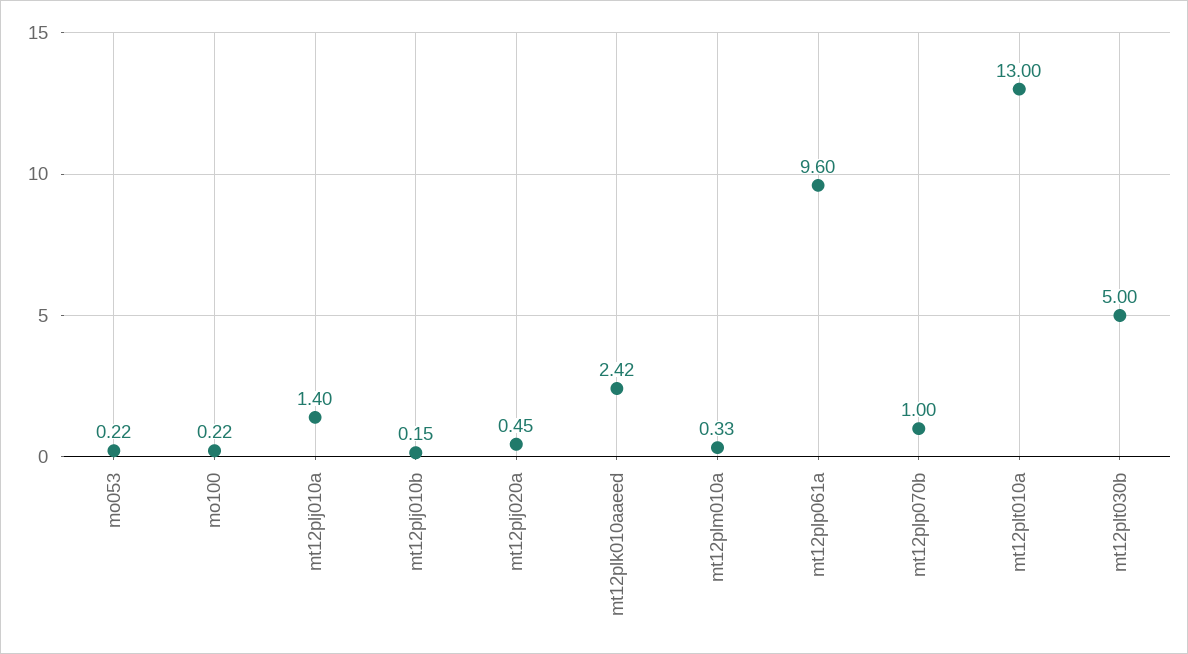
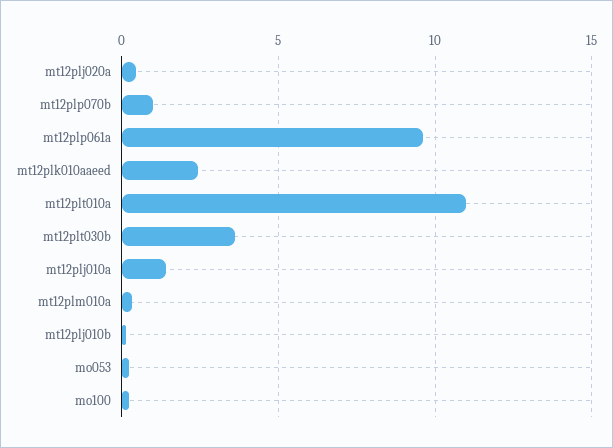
  {
    "mo053": 0.22,
    "mo100": 0.22,
    "mt12plj010a": 1.4,
    "mt12plj010b": 0.15,
    "mt12plj020a": 0.45,
    "mt12plk010aaeed": 2.42,
    "mt12plm010a": 0.33,
    "mt12plp061a": 9.6,
    "mt12plp070b": 1,
-   "mt12plt010a": 13,
+   "mt12plt010a": 11,
-   "mt12plt030b": 5
+   "mt12plt030b": 3.5
  }

